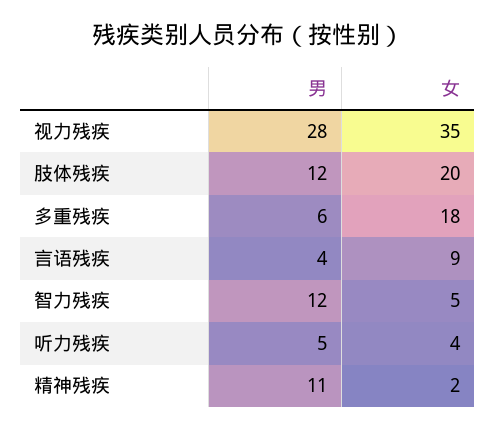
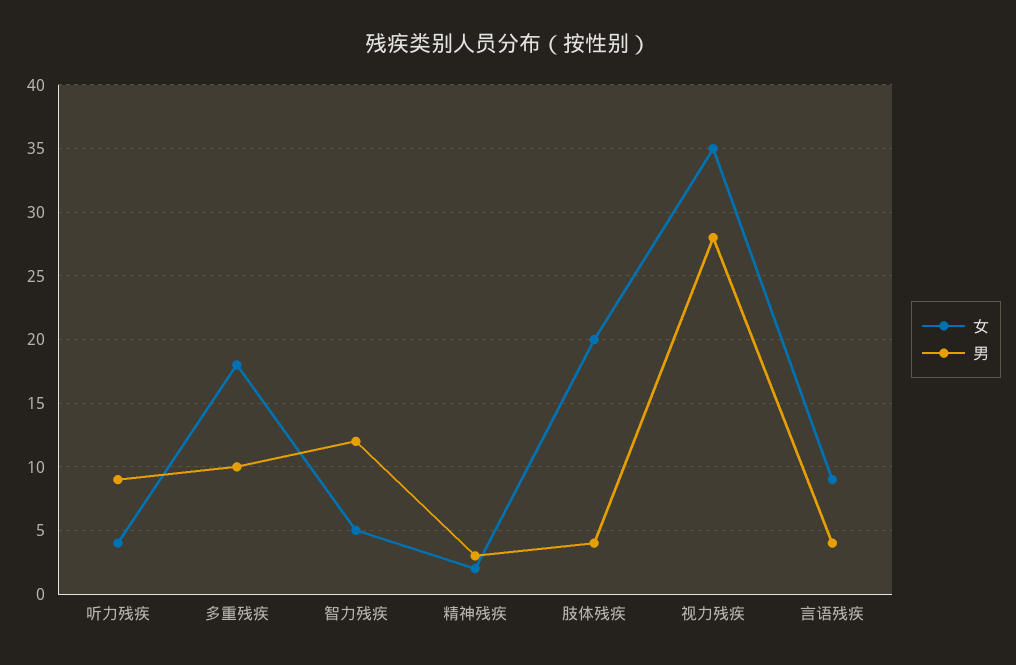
  {
    "男": {
      "视力残疾": 28,
-     "肢体残疾": 12,
+     "肢体残疾": 4,
-     "多重残疾": 6,
+     "多重残疾": 10,
      "言语残疾": 4,
      "智力残疾": 12,
-     "听力残疾": 5,
+     "听力残疾": 9,
-     "精神残疾": 11
+     "精神残疾": 3
    },
    "女": {
      "视力残疾": 35,
      "肢体残疾": 20,
      "多重残疾": 18,
      "言语残疾": 9,
      "智力残疾": 5,
      "听力残疾": 4,
      "精神残疾": 2
    }
  }

